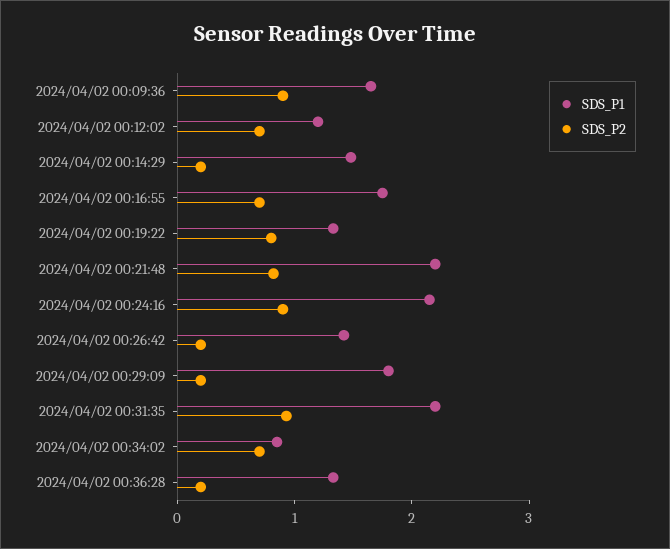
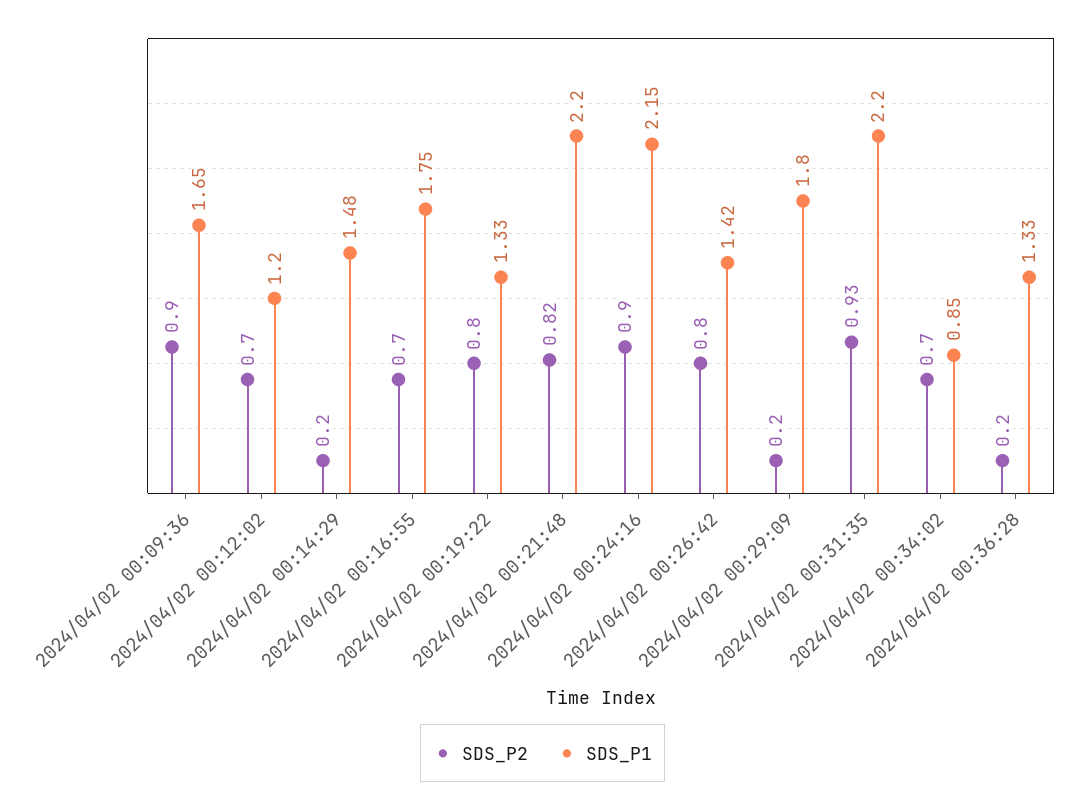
  {
    "SDS_P1": {
      "2024/04/02 00:09:36": 1.65,
      "2024/04/02 00:12:02": 1.2,
      "2024/04/02 00:14:29": 1.48,
      "2024/04/02 00:16:55": 1.75,
      "2024/04/02 00:19:22": 1.33,
      "2024/04/02 00:21:48": 2.2,
      "2024/04/02 00:24:16": 2.15,
      "2024/04/02 00:26:42": 1.42,
      "2024/04/02 00:29:09": 1.8,
      "2024/04/02 00:31:35": 2.2,
      "2024/04/02 00:34:02": 0.85,
      "2024/04/02 00:36:28": 1.33
    },
    "SDS_P2": {
      "2024/04/02 00:09:36": 0.9,
      "2024/04/02 00:12:02": 0.7,
      "2024/04/02 00:14:29": 0.2,
      "2024/04/02 00:16:55": 0.7,
      "2024/04/02 00:19:22": 0.8,
      "2024/04/02 00:21:48": 0.82,
      "2024/04/02 00:24:16": 0.9,
-     "2024/04/02 00:26:42": 0.2,
+     "2024/04/02 00:26:42": 0.8,
      "2024/04/02 00:29:09": 0.2,
      "2024/04/02 00:31:35": 0.93,
      "2024/04/02 00:34:02": 0.7,
      "2024/04/02 00:36:28": 0.2
    }
  }

